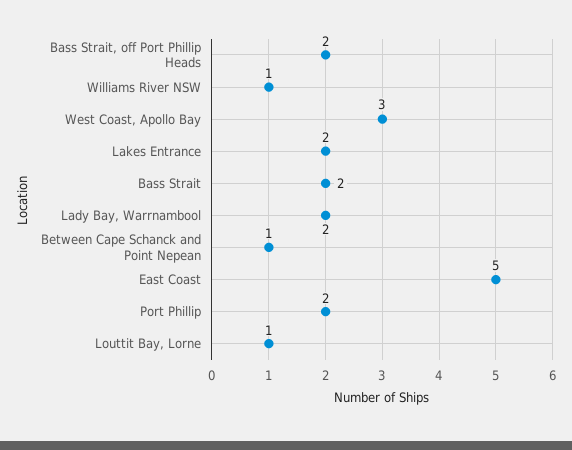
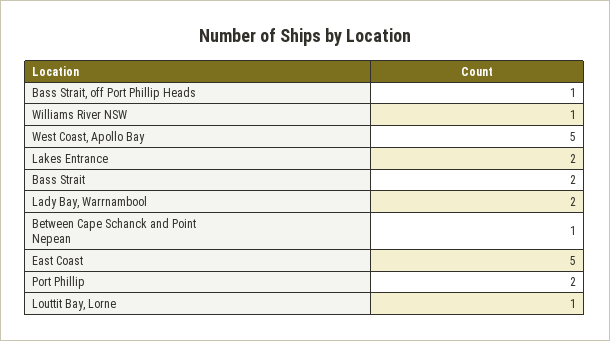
  {
-   "Bass Strait, off Port Phillip Heads": 2,
+   "Bass Strait, off Port Phillip Heads": 1,
    "Williams River NSW": 1,
-   "West Coast, Apollo Bay": 3,
+   "West Coast, Apollo Bay": 5,
    "Lakes Entrance": 2,
    "Bass Strait": 2,
    "Lady Bay, Warrnambool": 2,
    "Between Cape Schanck and Point Nepean": 1,
    "East Coast": 5,
    "Port Phillip": 2,
    "Louttit Bay, Lorne": 1
  }

